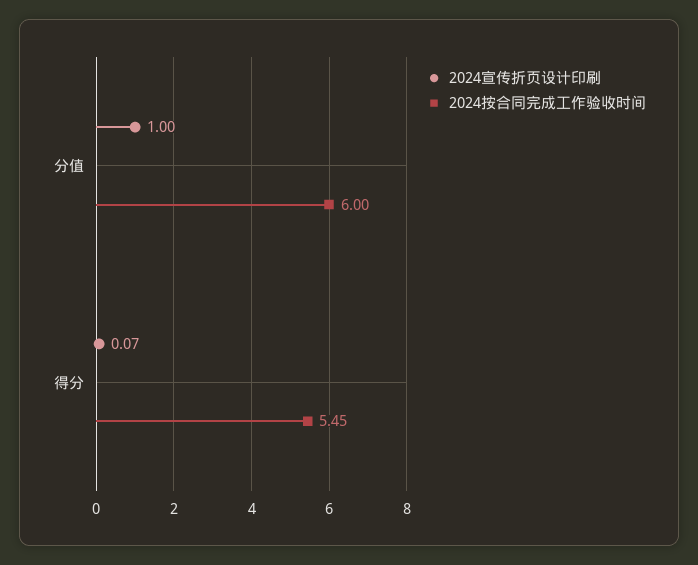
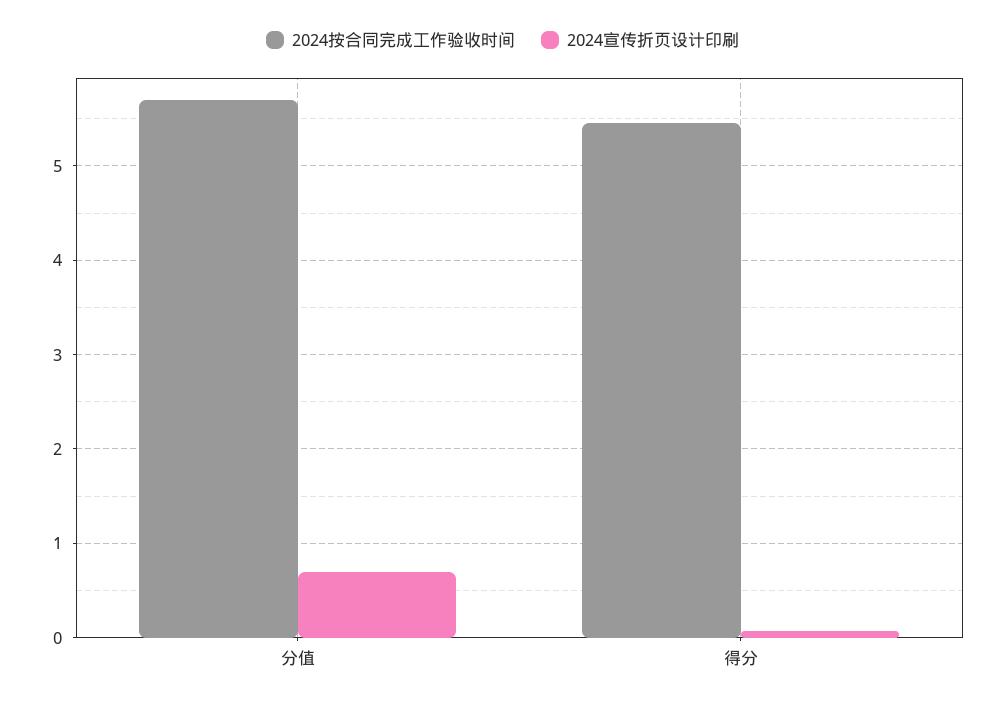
  {
    "2024宣传折页设计印刷": {
-     "分值": 1,
+     "分值": 0.7,
      "得分": 0.07
    },
    "2024按合同完成工作验收时间": {
-     "分值": 6,
+     "分值": 5.7,
      "得分": 5.45
    }
  }

